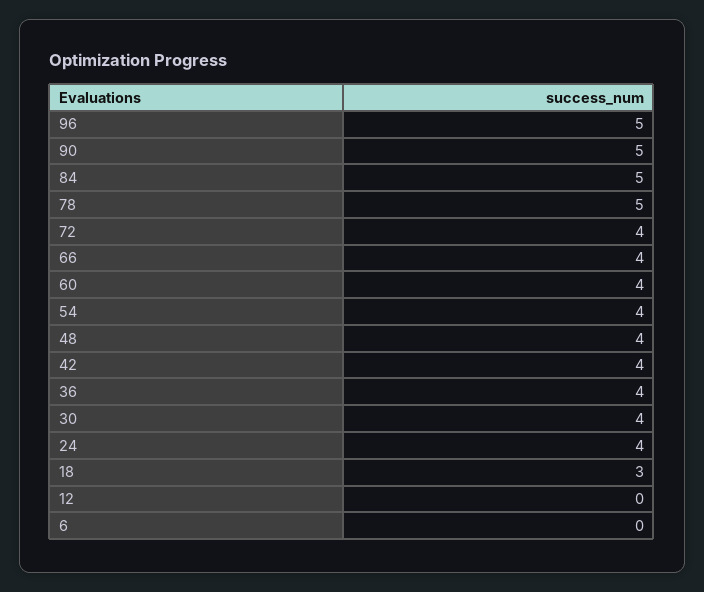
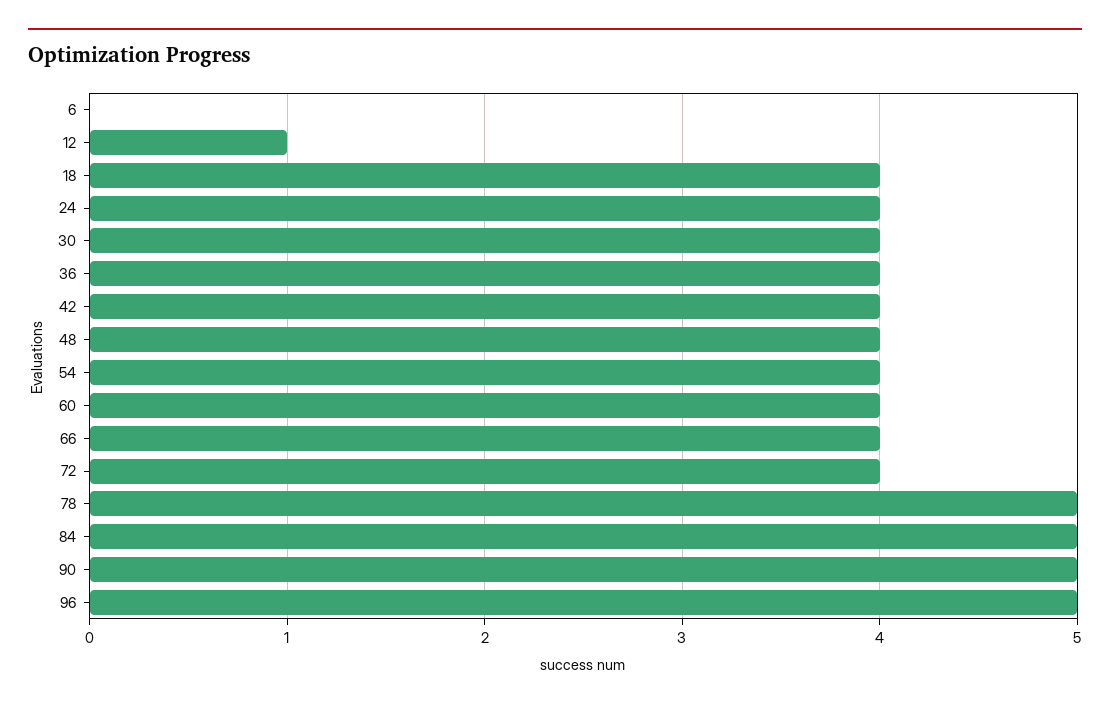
  {
    "96": 5,
    "90": 5,
    "84": 5,
    "78": 5,
    "72": 4,
    "66": 4,
    "60": 4,
    "54": 4,
    "48": 4,
    "42": 4,
    "36": 4,
    "30": 4,
    "24": 4,
-   "18": 3,
+   "18": 4,
-   "12": 0,
+   "12": 1,
    "6": 0
  }

